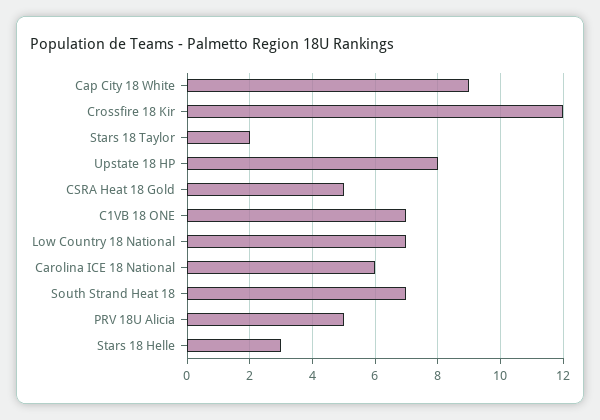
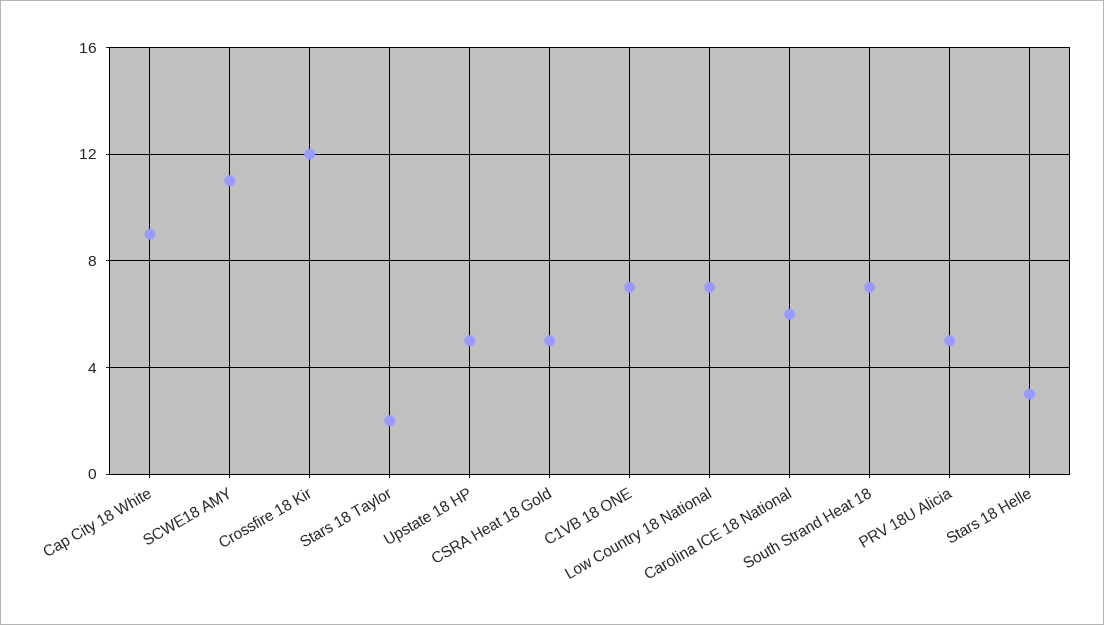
  {
    "Cap City 18 White": 9,
    "Crossfire 18 Kir": 12,
    "Stars 18 Taylor": 2,
-   "Upstate 18 HP": 8,
+   "Upstate 18 HP": 5,
    "CSRA Heat 18 Gold": 5,
    "C1VB 18 ONE": 7,
    "Low Country 18 National": 7,
    "Carolina ICE 18 National": 6,
    "South Strand Heat 18": 7,
    "PRV 18U Alicia": 5,
-   "Stars 18 Helle": 3
+   "Stars 18 Helle": 3,
+   "SCWE18 AMY": 11
  }

